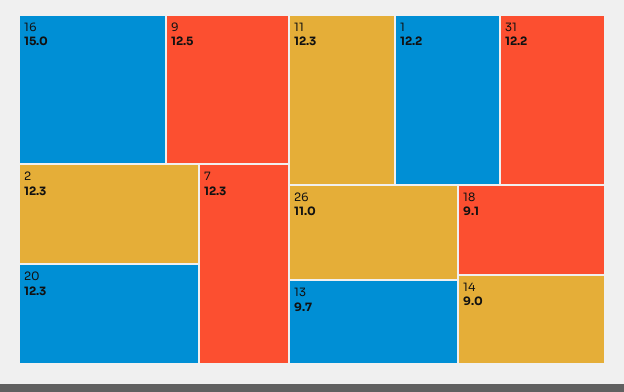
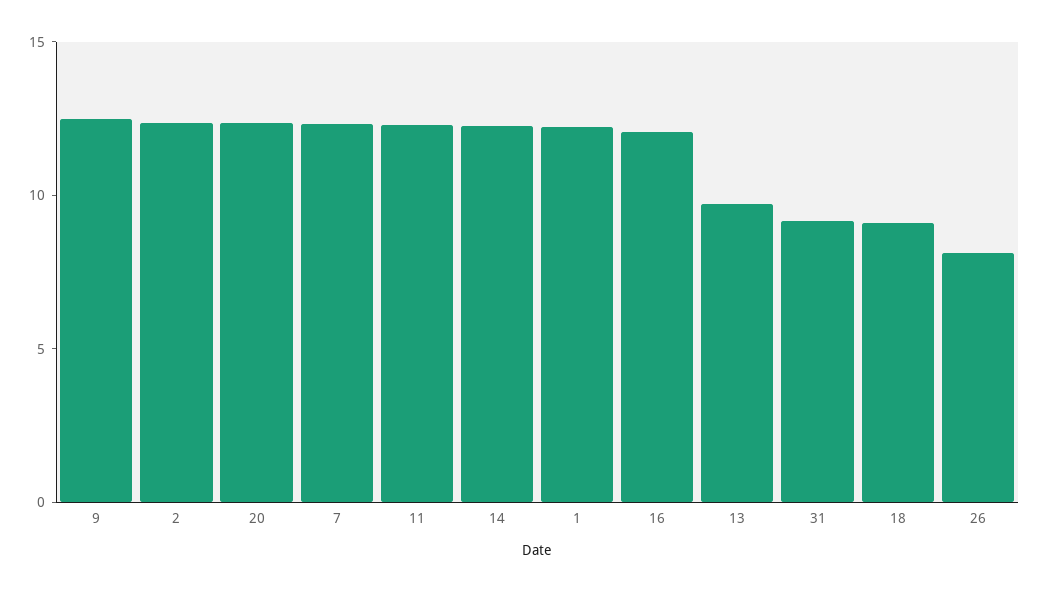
  {
-   "16": 15,
+   "16": 12,
    "9": 12.5,
    "2": 12.3,
    "20": 12.3,
    "7": 12.3,
    "11": 12.3,
    "1": 12.2,
-   "31": 12.2,
+   "31": 9,
-   "26": 11,
+   "26": 8,
    "13": 9.7,
    "18": 9.1,
-   "14": 9
+   "14": 12
  }

